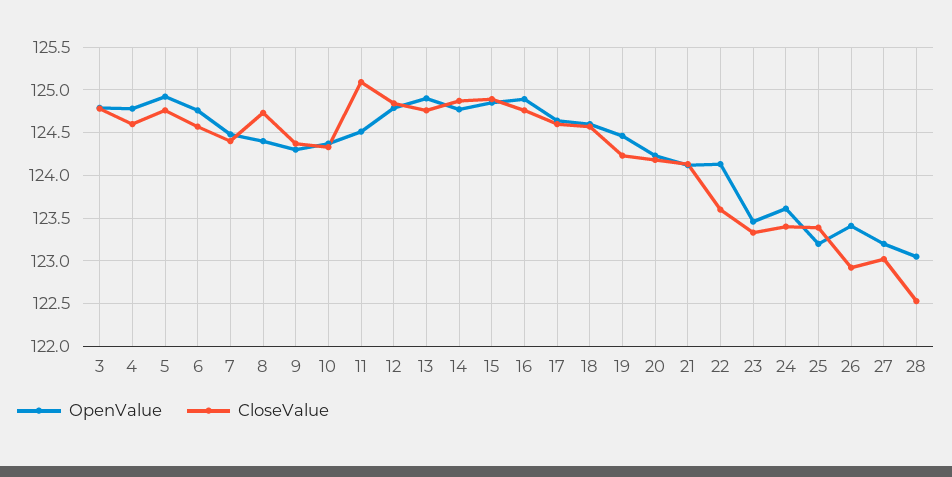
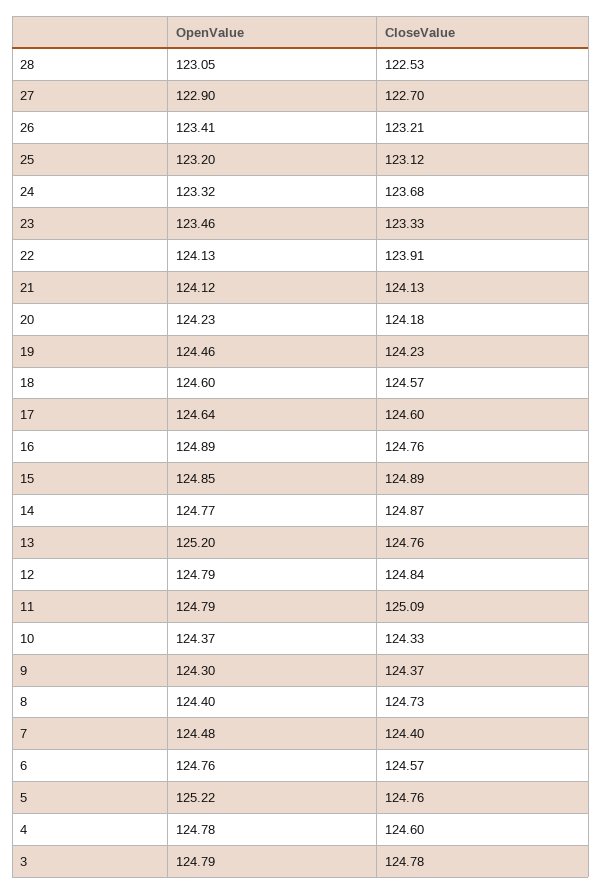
  {
    "OpenValue": {
      "3": 124.79,
      "4": 124.78,
-     "5": 124.9,
+     "5": 125.22,
      "6": 124.76,
      "7": 124.48,
      "8": 124.4,
      "9": 124.3,
      "10": 124.37,
-     "11": 124.5,
+     "11": 124.79,
      "12": 124.79,
-     "13": 124.9,
+     "13": 125.2,
      "14": 124.77,
      "15": 124.85,
      "16": 124.89,
      "17": 124.64,
      "18": 124.6,
      "19": 124.46,
      "20": 124.23,
      "21": 124.12,
      "22": 124.13,
      "23": 123.46,
-     "24": 123.6,
+     "24": 123.32,
      "25": 123.2,
      "26": 123.41,
-     "27": 123.2,
+     "27": 122.9,
      "28": 123.05
    },
    "CloseValue": {
      "3": 124.78,
      "4": 124.6,
      "5": 124.76,
      "6": 124.57,
      "7": 124.4,
      "8": 124.73,
      "9": 124.37,
      "10": 124.33,
      "11": 125.09,
      "12": 124.84,
      "13": 124.76,
      "14": 124.87,
      "15": 124.89,
      "16": 124.76,
      "17": 124.6,
      "18": 124.57,
      "19": 124.23,
      "20": 124.18,
      "21": 124.13,
-     "22": 123.6,
+     "22": 123.91,
      "23": 123.33,
-     "24": 123.4,
+     "24": 123.68,
-     "25": 123.4,
+     "25": 123.12,
-     "26": 122.9,
+     "26": 123.21,
-     "27": 123,
+     "27": 122.7,
      "28": 122.53
    }
  }

